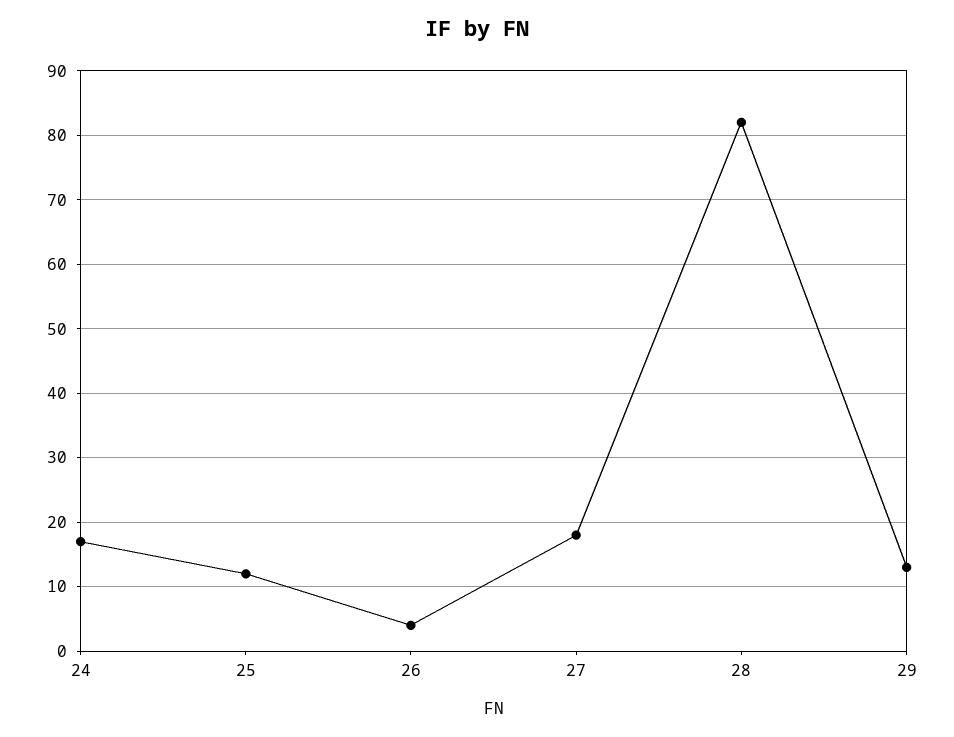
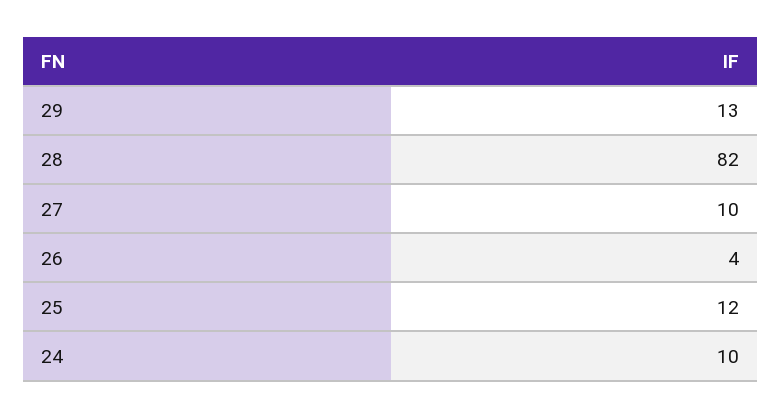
  {
-   "24": 17,
+   "24": 10,
    "25": 12,
    "26": 4,
-   "27": 18,
+   "27": 10,
    "28": 82,
    "29": 13
  }

